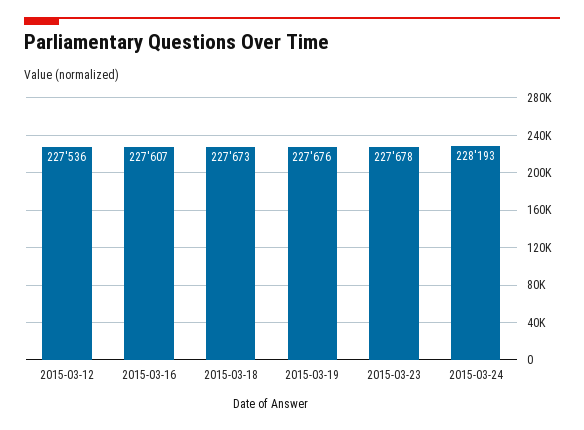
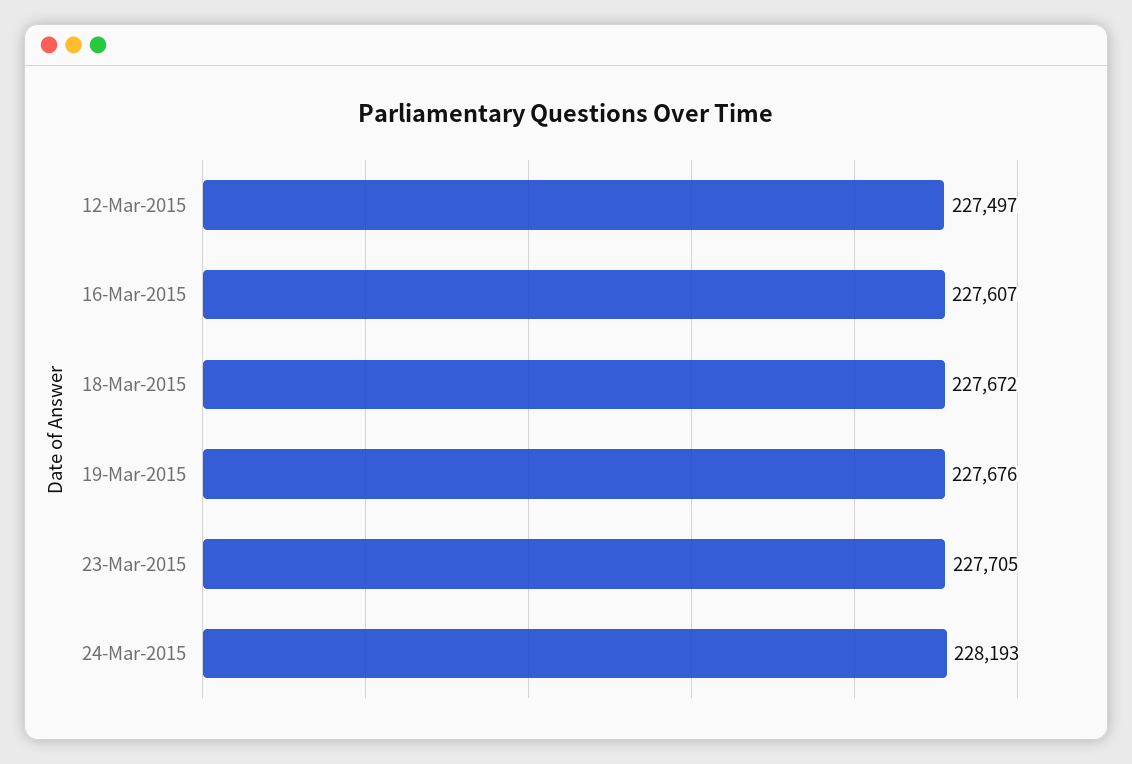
  {
-   "2015-03-12": 227536,
+   "2015-03-12": 227497,
    "2015-03-16": 227607,
-   "2015-03-18": 227673,
+   "2015-03-18": 227672,
    "2015-03-19": 227676,
-   "2015-03-23": 227678,
+   "2015-03-23": 227705,
    "2015-03-24": 228193
  }

